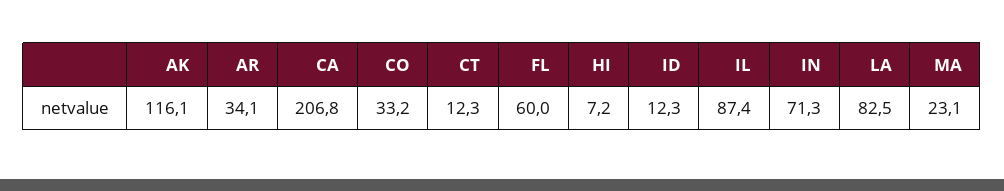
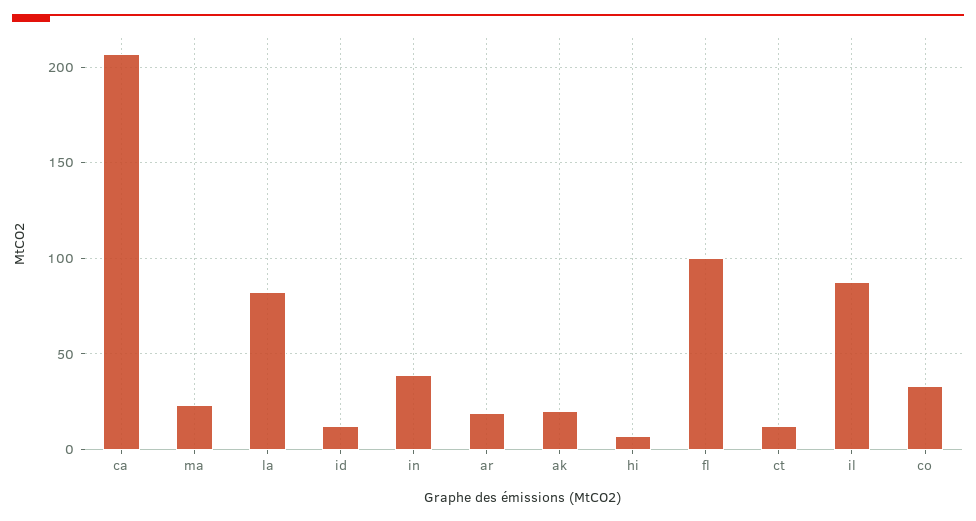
  {
-   "AK": 116.1,
+   "AK": 20,
-   "AR": 34.1,
+   "AR": 20,
    "CA": 206.8,
    "CO": 33.2,
    "CT": 12.3,
-   "FL": 60,
+   "FL": 100,
    "HI": 7.2,
    "ID": 12.3,
    "IL": 87.4,
-   "IN": 71.3,
+   "IN": 40,
    "LA": 82.5,
    "MA": 23.1
  }

